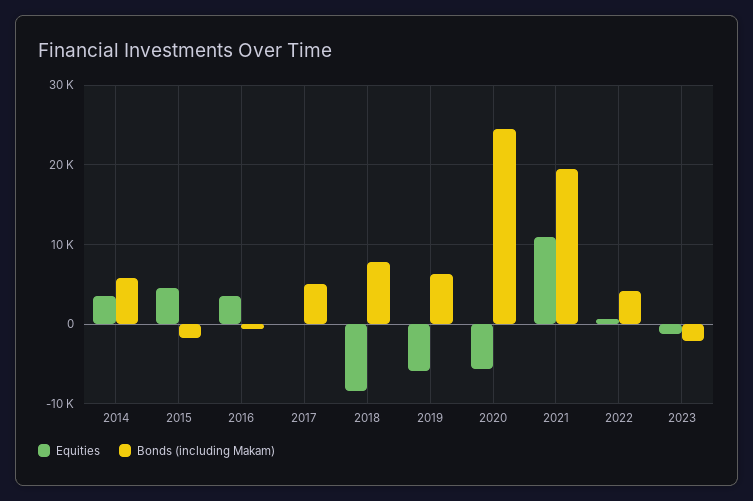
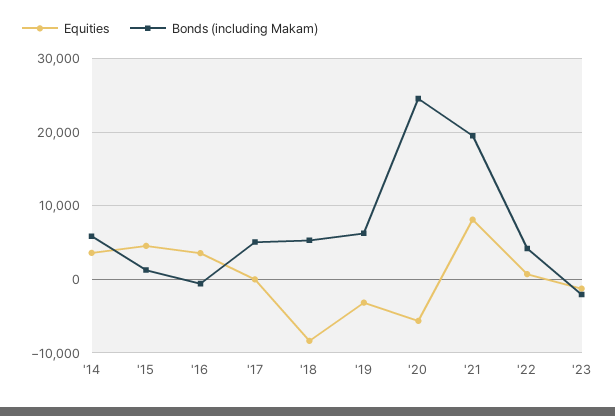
  {
    "Equities": {
      "2014": 4000,
      "2015": 5000,
      "2016": 4000,
      "2017": 0,
      "2018": -8000,
-     "2019": -6000,
+     "2019": -3000,
      "2020": -6000,
-     "2021": 11000,
+     "2021": 8000,
      "2022": 1000,
      "2023": -1000
    },
    "Bonds (including Makam)": {
      "2014": 6000,
-     "2015": -2000,
+     "2015": 1000,
      "2016": -1000,
      "2017": 5000,
-     "2018": 8000,
+     "2018": 5000,
      "2019": 6000,
      "2020": 25000,
      "2021": 20000,
      "2022": 4000,
      "2023": -2000
    }
  }

